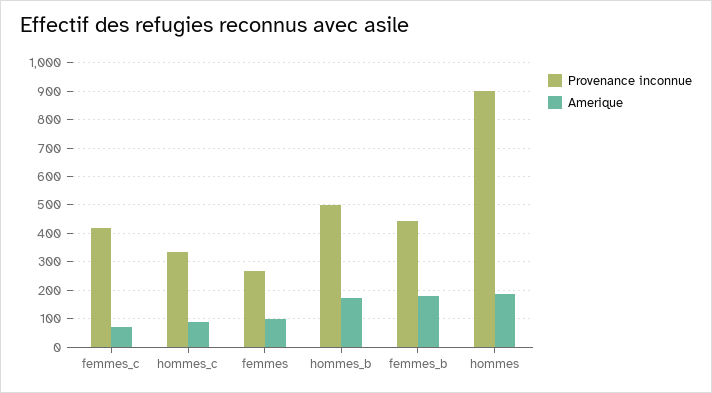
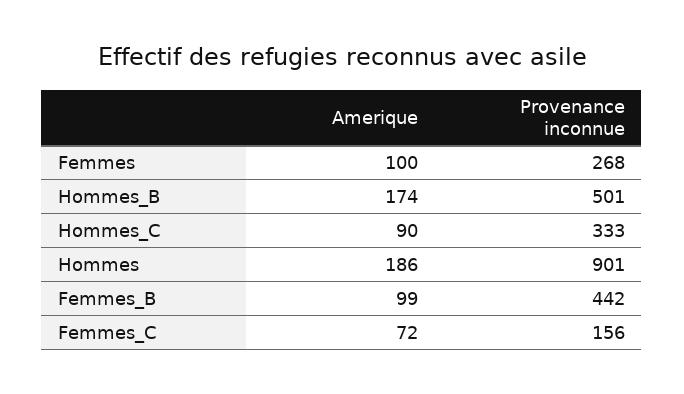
  {
    "Provenance inconnue": {
-     "femmes_c": 425,
+     "femmes_c": 156,
      "hommes_c": 333,
      "femmes": 268,
      "hommes_b": 501,
      "femmes_b": 442,
      "hommes": 901
    },
    "Amerique": {
      "femmes_c": 72,
      "hommes_c": 90,
      "femmes": 100,
      "hommes_b": 174,
-     "femmes_b": 175,
+     "femmes_b": 99,
      "hommes": 186
    }
  }

